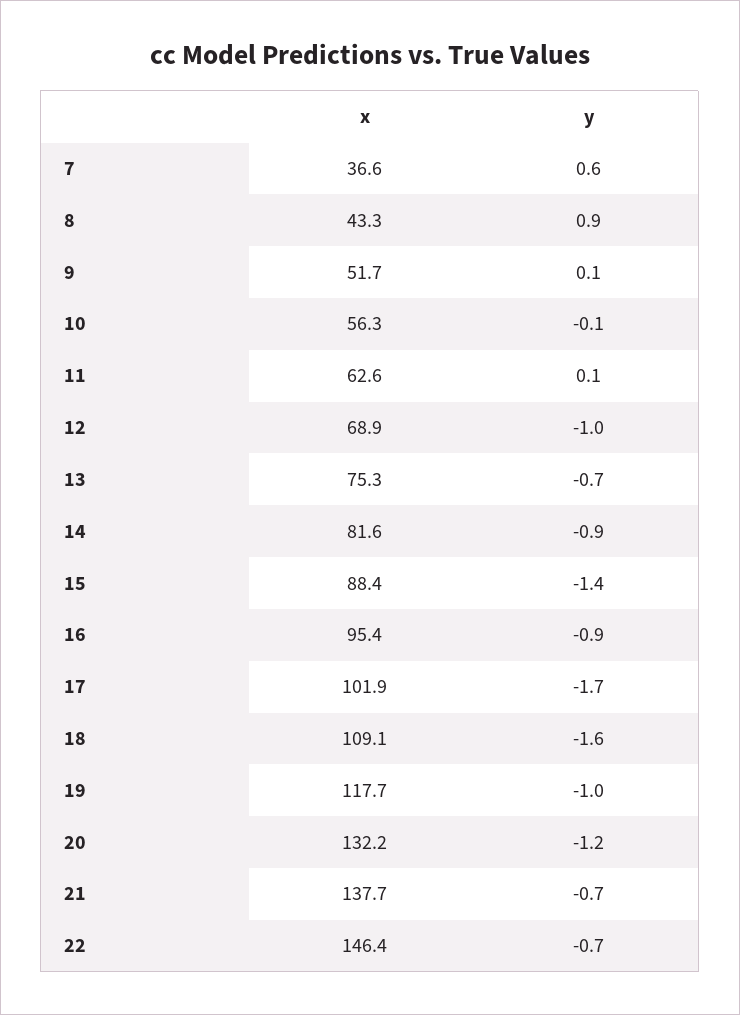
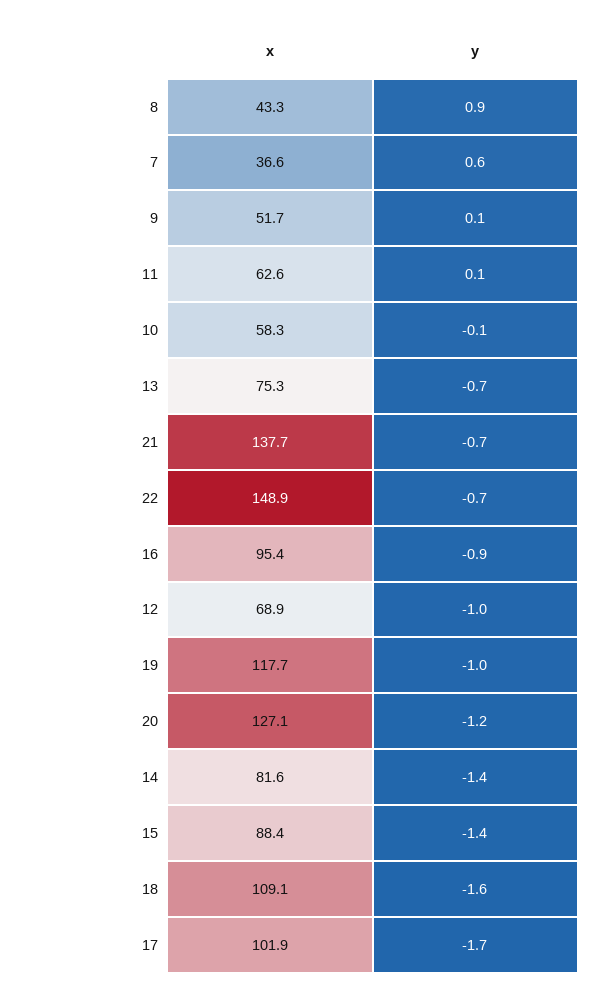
  {
    "x": {
      "7": 36.6,
      "8": 43.3,
      "9": 51.7,
-     "10": 56.3,
+     "10": 58.3,
      "11": 62.6,
      "12": 68.9,
      "13": 75.3,
      "14": 81.6,
      "15": 88.4,
      "16": 95.4,
      "17": 101.9,
      "18": 109.1,
      "19": 117.7,
-     "20": 132.2,
+     "20": 127.1,
      "21": 137.7,
-     "22": 146.4
+     "22": 148.9
    },
    "y": {
      "7": 0.6,
      "8": 0.9,
      "9": 0.1,
      "10": -0.1,
      "11": 0.1,
      "12": -1,
      "13": -0.7,
-     "14": -0.9,
+     "14": -1.4,
      "15": -1.4,
      "16": -0.9,
      "17": -1.7,
      "18": -1.6,
      "19": -1,
      "20": -1.2,
      "21": -0.7,
      "22": -0.7
    }
  }

